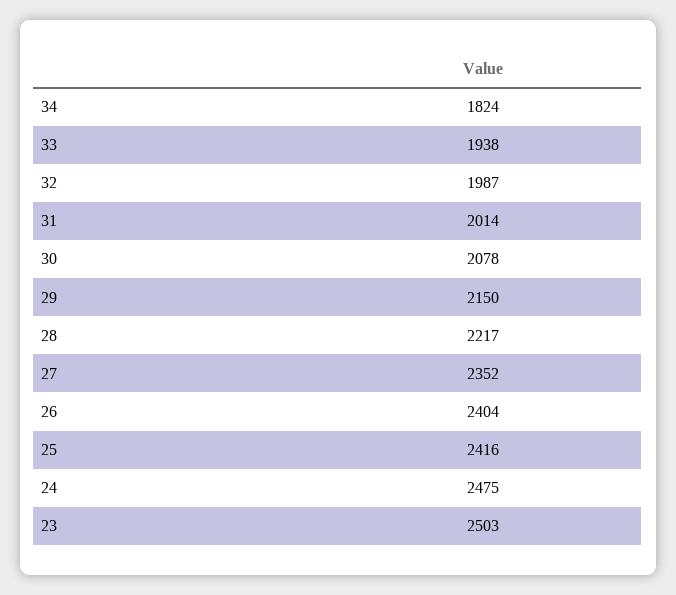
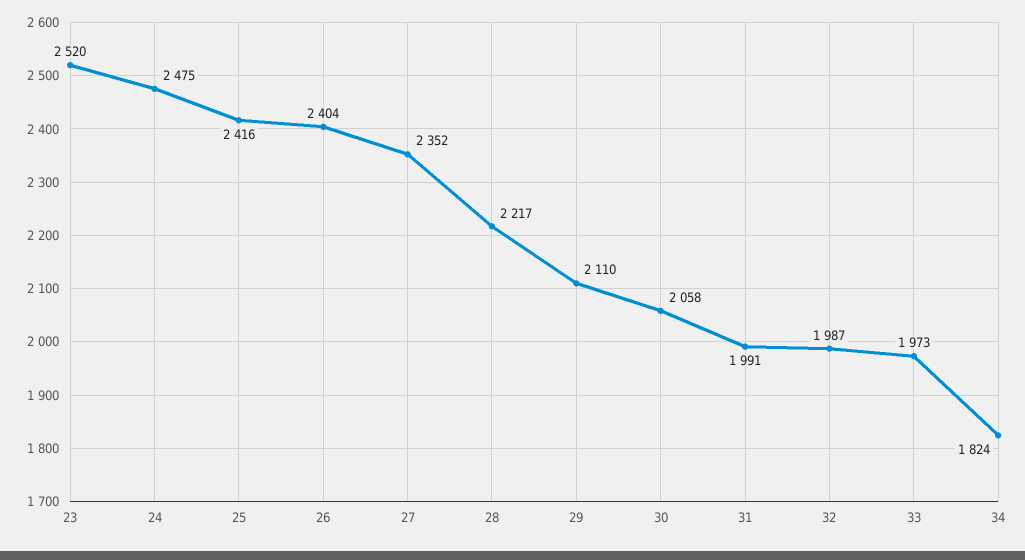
  {
    "34": 1824,
-   "33": 1938,
+   "33": 1973,
    "32": 1987,
-   "31": 2014,
+   "31": 1991,
-   "30": 2078,
+   "30": 2058,
-   "29": 2150,
+   "29": 2110,
    "28": 2217,
    "27": 2352,
    "26": 2404,
    "25": 2416,
    "24": 2475,
-   "23": 2503
+   "23": 2520
  }

